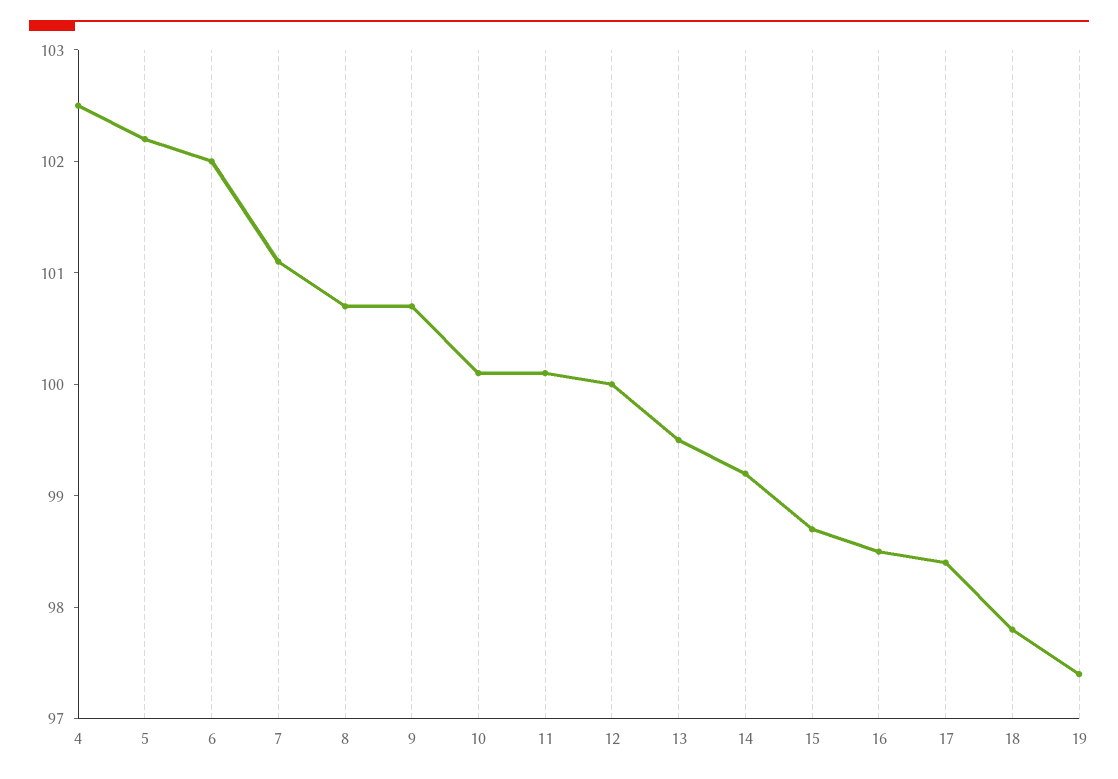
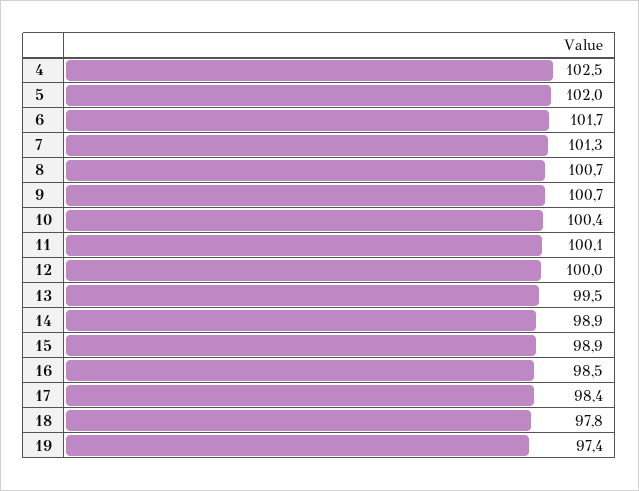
  {
    "4": 102.5,
-   "5": 102.2,
+   "5": 102,
-   "6": 102,
+   "6": 101.7,
-   "7": 101.1,
+   "7": 101.3,
    "8": 100.7,
    "9": 100.7,
-   "10": 100.1,
+   "10": 100.4,
    "11": 100.1,
    "12": 100,
    "13": 99.5,
-   "14": 99.2,
+   "14": 98.9,
-   "15": 98.7,
+   "15": 98.9,
    "16": 98.5,
    "17": 98.4,
    "18": 97.8,
    "19": 97.4
  }

